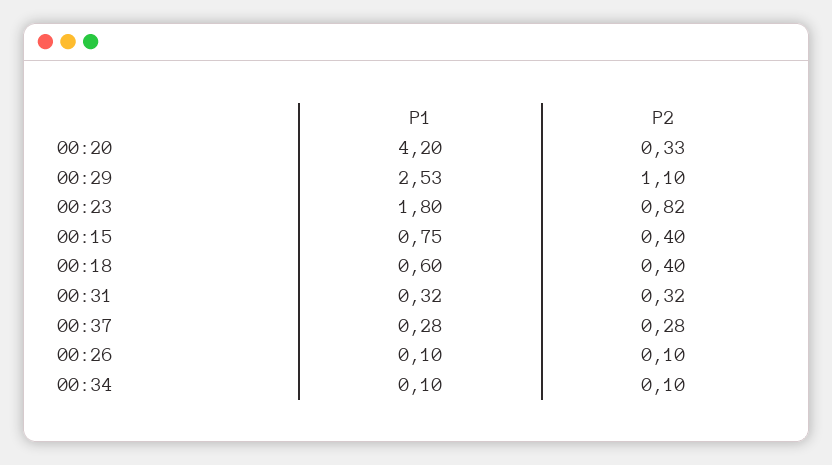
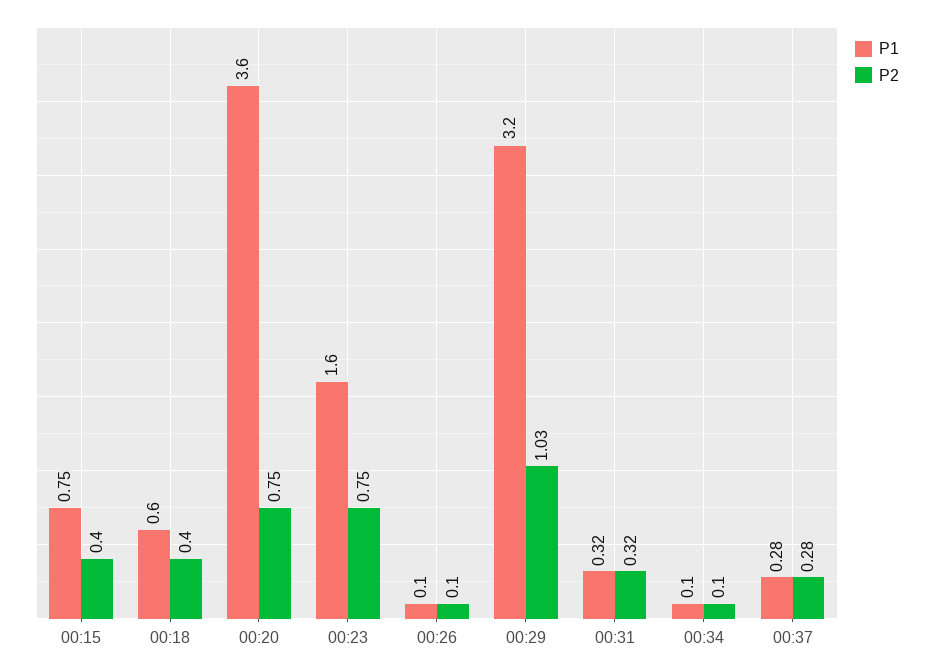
  {
    "P1": {
-     "00:20": 4.2,
+     "00:20": 3.6,
-     "00:29": 2.53,
+     "00:29": 3.2,
-     "00:23": 1.8,
+     "00:23": 1.6,
      "00:15": 0.75,
      "00:18": 0.6,
      "00:31": 0.32,
      "00:37": 0.28,
      "00:26": 0.1,
      "00:34": 0.1
    },
    "P2": {
-     "00:20": 0.33,
+     "00:20": 0.75,
-     "00:29": 1.1,
+     "00:29": 1.03,
-     "00:23": 0.82,
+     "00:23": 0.75,
      "00:15": 0.4,
      "00:18": 0.4,
      "00:31": 0.32,
      "00:37": 0.28,
      "00:26": 0.1,
      "00:34": 0.1
    }
  }

